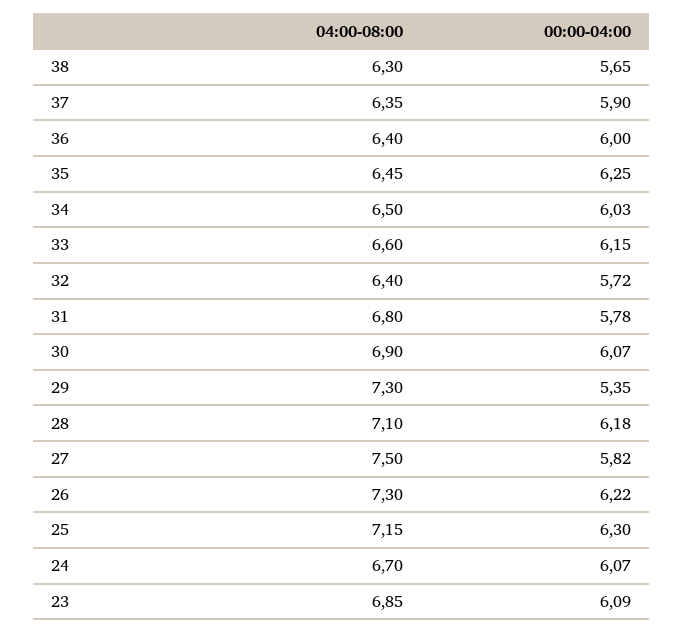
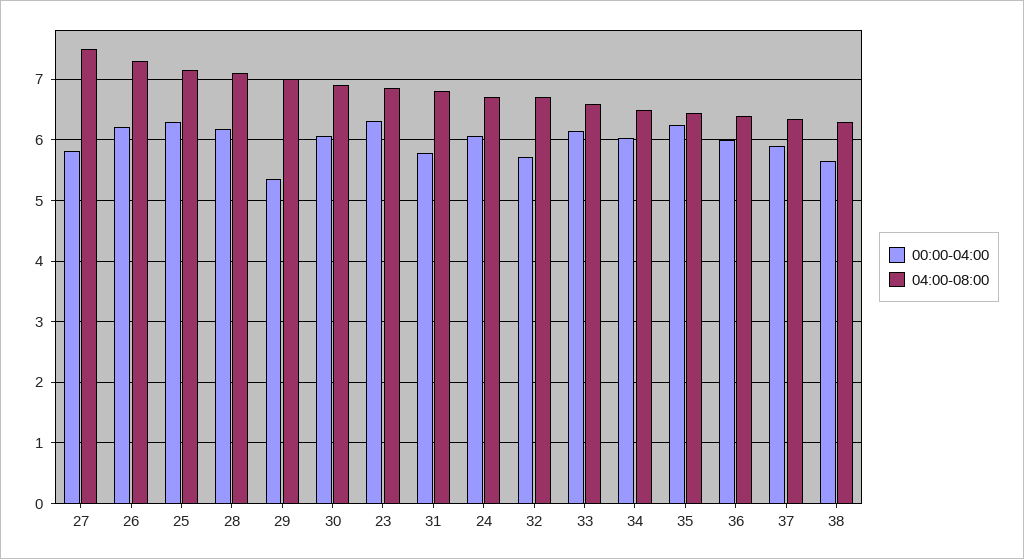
  {
    "04:00-08:00": {
      "38": 6.3,
      "37": 6.35,
      "36": 6.4,
      "35": 6.45,
      "34": 6.5,
      "33": 6.6,
-     "32": 6.4,
+     "32": 6.7,
      "31": 6.8,
      "30": 6.9,
-     "29": 7.3,
+     "29": 7,
      "28": 7.1,
      "27": 7.5,
      "26": 7.3,
      "25": 7.15,
      "24": 6.7,
      "23": 6.85
    },
    "00:00-04:00": {
      "38": 5.65,
      "37": 5.9,
      "36": 6,
      "35": 6.25,
      "34": 6.03,
      "33": 6.15,
      "32": 5.72,
      "31": 5.78,
      "30": 6.07,
      "29": 5.35,
      "28": 6.18,
      "27": 5.82,
      "26": 6.22,
      "25": 6.3,
      "24": 6.07,
-     "23": 6.09
+     "23": 6.3
    }
  }

